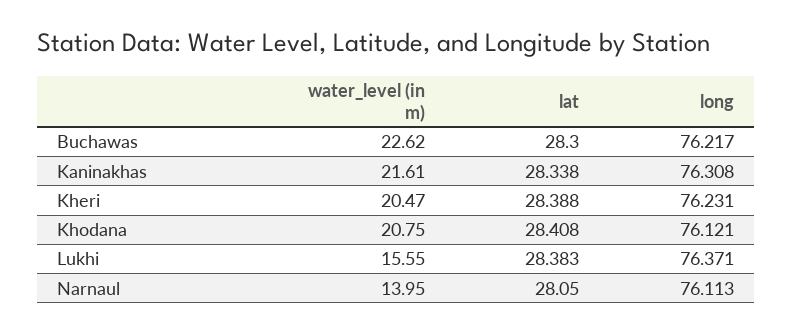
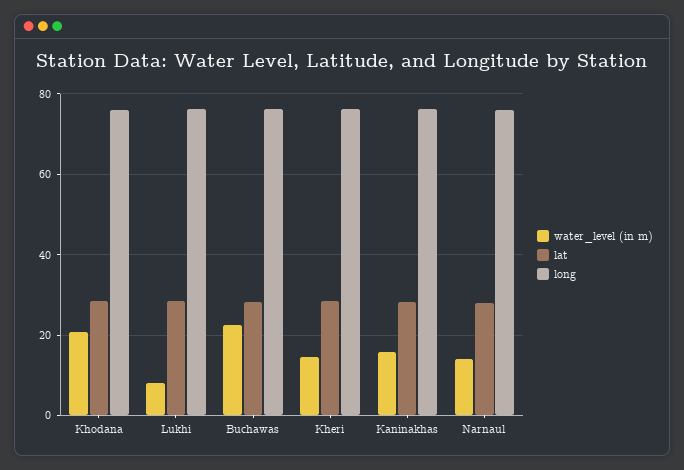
  {
    "water_level (in m)": {
      "Buchawas": 22.62,
-     "Kaninakhas": 21.61,
+     "Kaninakhas": 16,
-     "Kheri": 20.47,
+     "Kheri": 14,
      "Khodana": 20.75,
-     "Lukhi": 15.55,
+     "Lukhi": 8,
      "Narnaul": 13.95
    },
    "lat": {
      "Buchawas": 28.3,
      "Kaninakhas": 28.338,
      "Kheri": 28.388,
      "Khodana": 28.408,
      "Lukhi": 28.383,
      "Narnaul": 28.05
    },
    "long": {
      "Buchawas": 76.217,
      "Kaninakhas": 76.308,
      "Kheri": 76.231,
      "Khodana": 76.121,
      "Lukhi": 76.371,
      "Narnaul": 76.113
    }
  }

